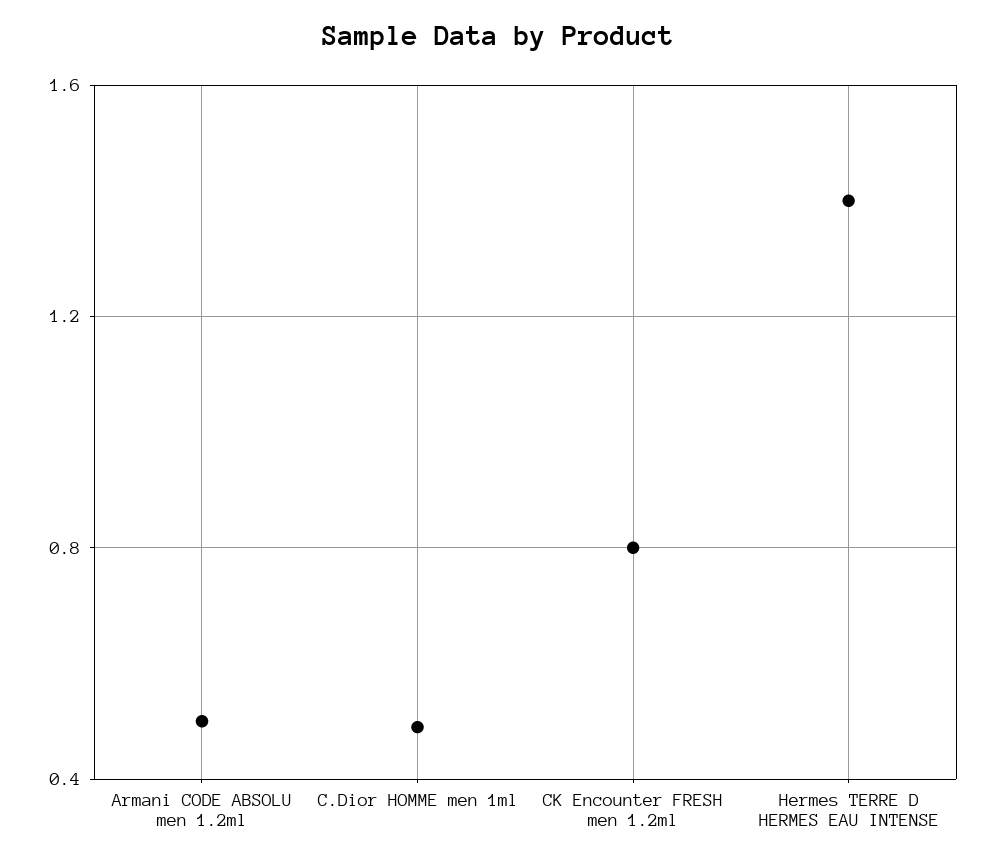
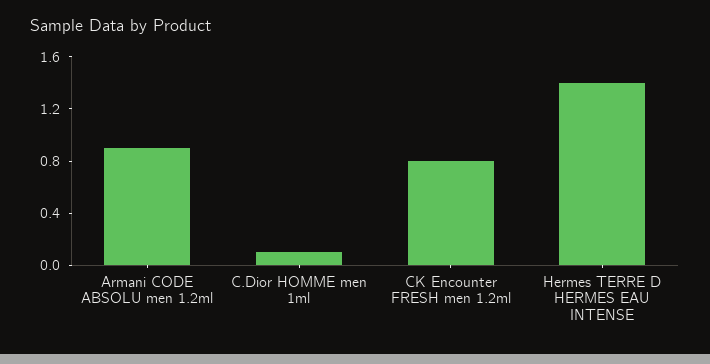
  {
-   "Armani CODE ABSOLU men 1.2ml": 0.5,
+   "Armani CODE ABSOLU men 1.2ml": 0.9,
-   "C.Dior HOMME men 1ml": 0.5,
+   "C.Dior HOMME men 1ml": 0.1,
    "CK Encounter FRESH men 1.2ml": 0.8,
    "Hermes TERRE D HERMES EAU INTENSE": 1.4
  }

